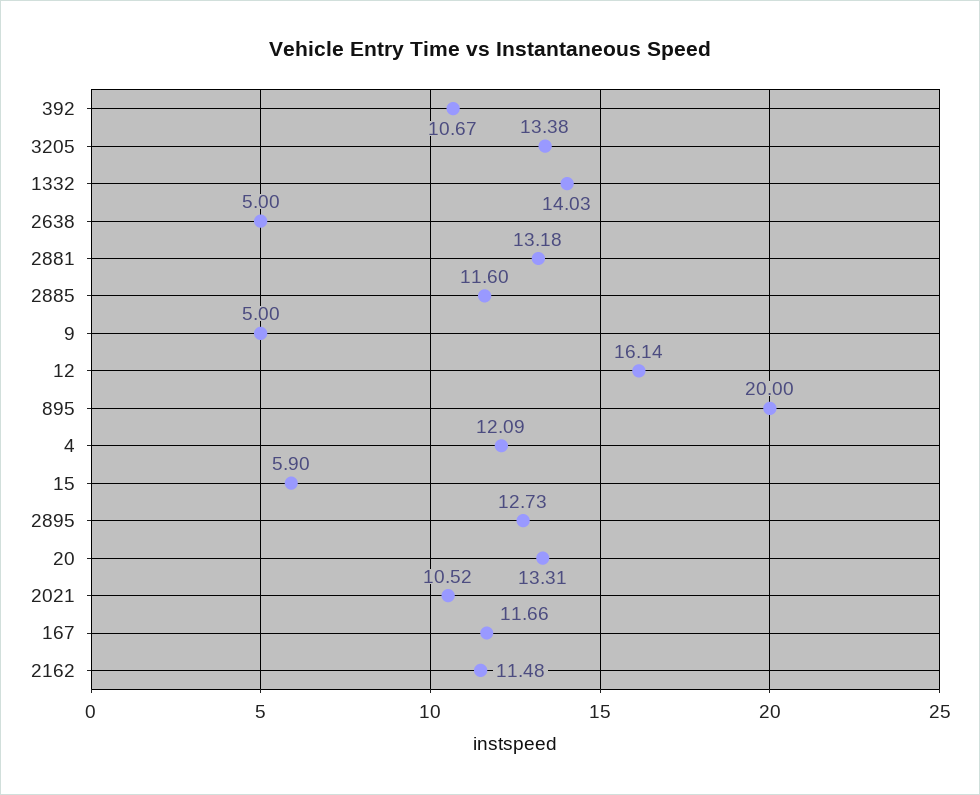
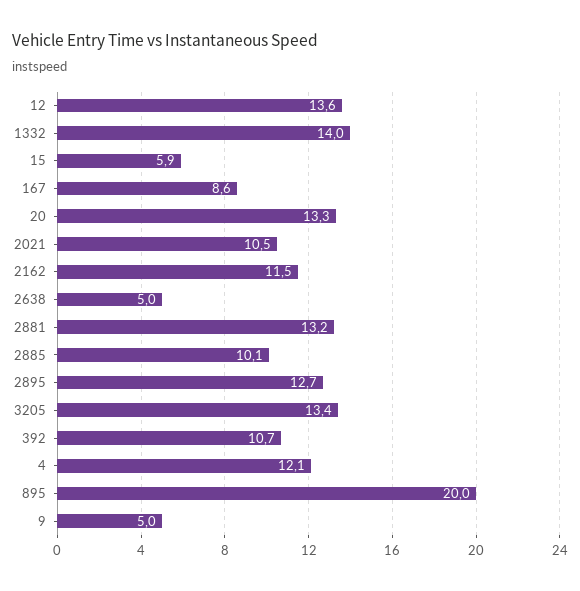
  {
    "392": 10.67,
    "3205": 13.38,
    "1332": 14.03,
    "2638": 5,
    "2881": 13.18,
-   "2885": 11.6,
+   "2885": 10.1,
    "9": 5,
-   "12": 16.14,
+   "12": 13.6,
    "895": 20,
    "4": 12.09,
    "15": 5.9,
    "2895": 12.73,
    "20": 13.31,
    "2021": 10.52,
-   "167": 11.66,
+   "167": 8.6,
    "2162": 11.48
  }

